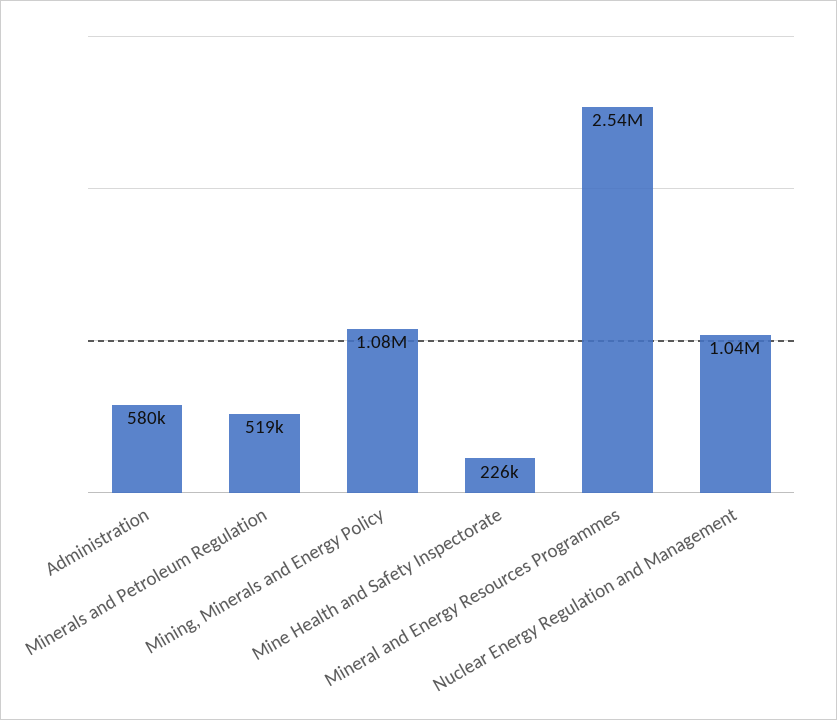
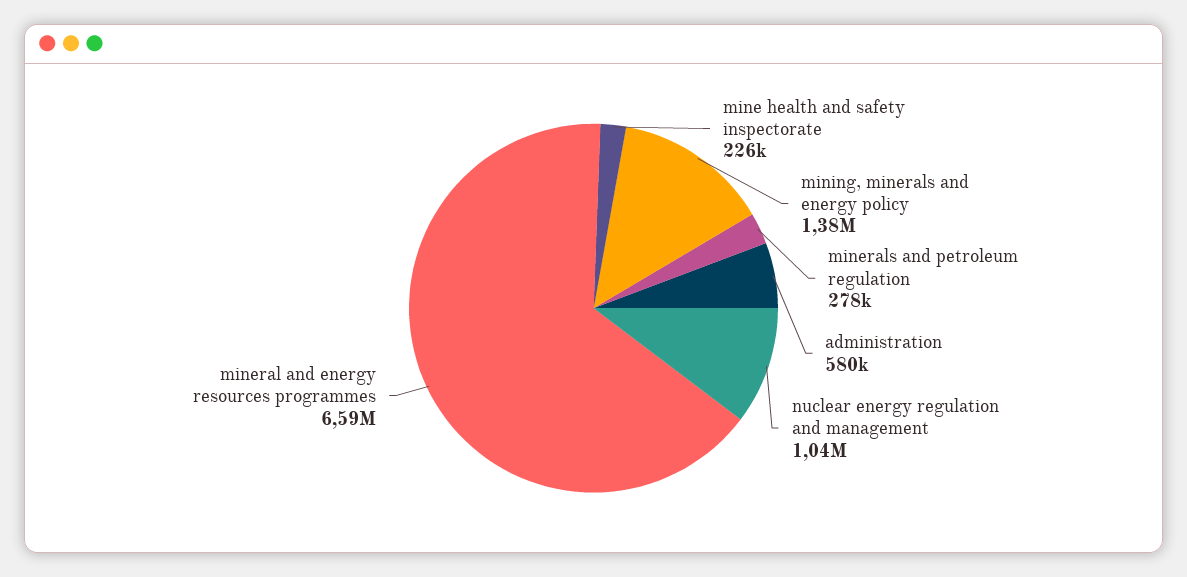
  {
    "Administration": 580000,
-   "Minerals and Petroleum Regulation": 519000,
+   "Minerals and Petroleum Regulation": 278000,
-   "Mining, Minerals and Energy Policy": 1080000,
+   "Mining, Minerals and Energy Policy": 1380000,
    "Mine Health and Safety Inspectorate": 226000,
-   "Mineral and Energy Resources Programmes": 2540000,
+   "Mineral and Energy Resources Programmes": 6590000,
    "Nuclear Energy Regulation and Management": 1040000
  }

